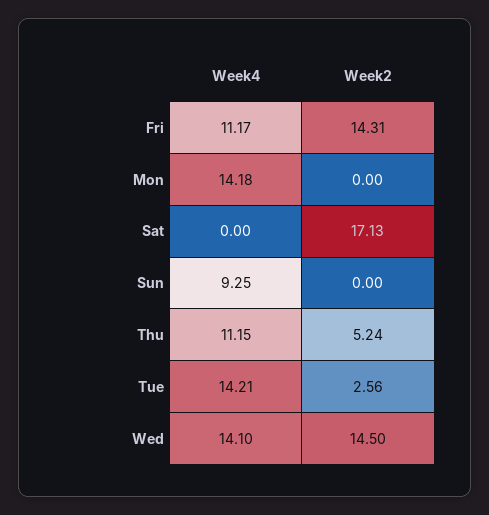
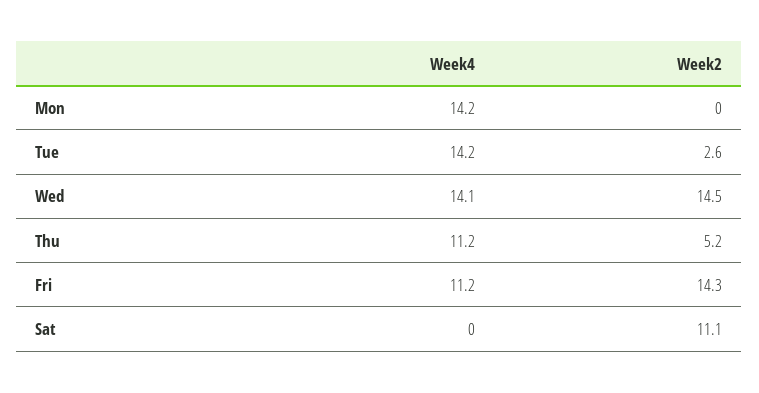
  {
    "Week4": {
      "Fri": 11.17,
      "Mon": 14.18,
      "Sat": 0,
-     "Sun": 9.25,
      "Thu": 11.15,
      "Tue": 14.21,
      "Wed": 14.1
    },
    "Week2": {
      "Fri": 14.31,
      "Mon": 0,
-     "Sat": 17.13,
+     "Sat": 11.1,
-     "Sun": 0,
      "Thu": 5.24,
      "Tue": 2.56,
      "Wed": 14.5
    }
  }

